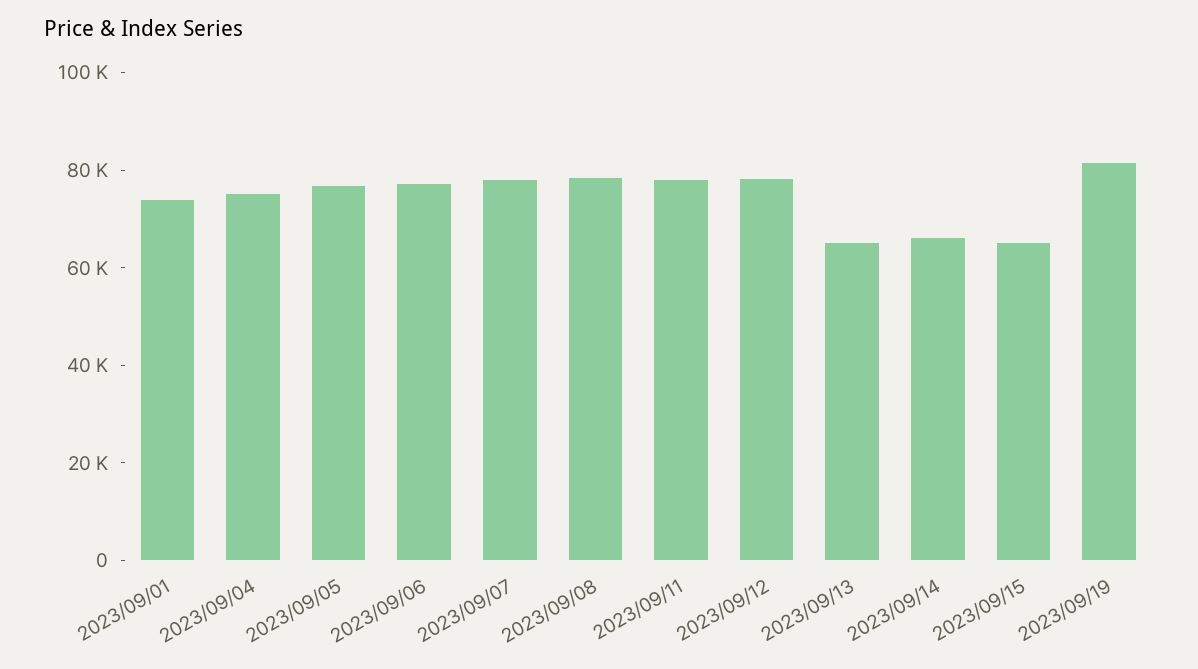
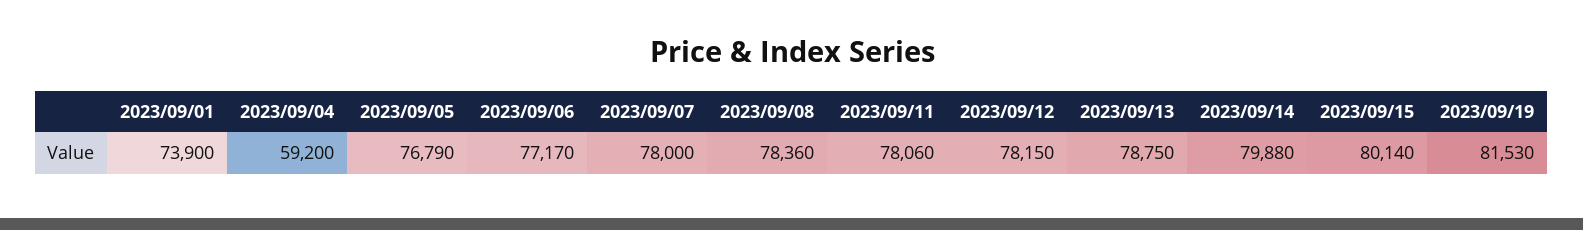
  {
    "2023/09/01": 73900,
-   "2023/09/04": 75000,
+   "2023/09/04": 59200,
    "2023/09/05": 76790,
    "2023/09/06": 77170,
    "2023/09/07": 78000,
    "2023/09/08": 78360,
    "2023/09/11": 78060,
    "2023/09/12": 78150,
-   "2023/09/13": 65000,
+   "2023/09/13": 78750,
-   "2023/09/14": 65000,
+   "2023/09/14": 79880,
-   "2023/09/15": 65000,
+   "2023/09/15": 80140,
    "2023/09/19": 81530
  }

